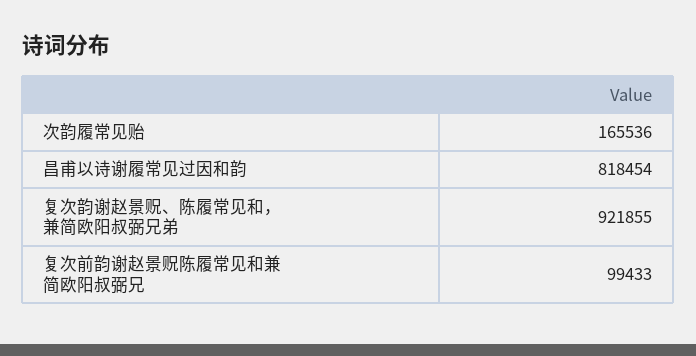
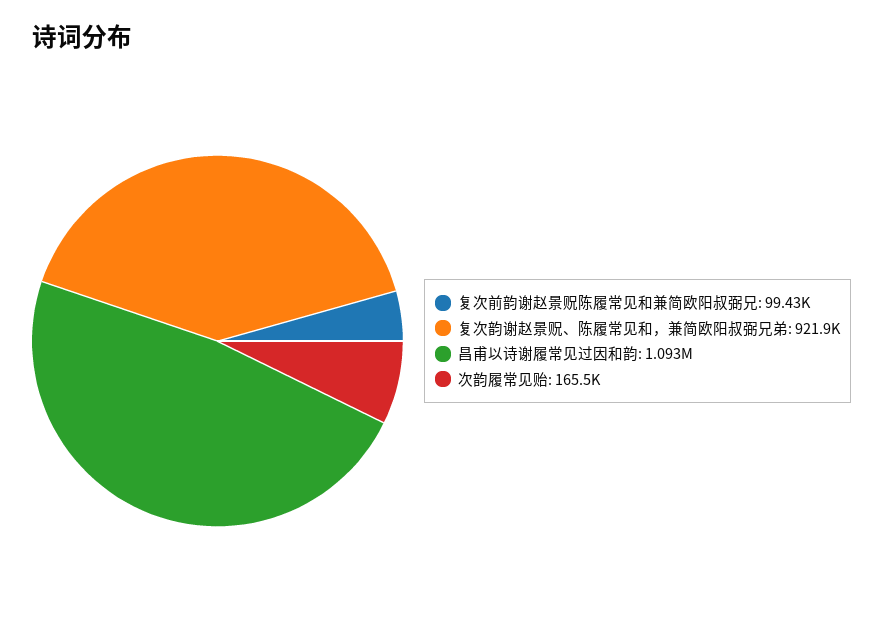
  {
    "次韵履常见贻": 165536,
-   "昌甫以诗谢履常见过因和韵": 818454,
+   "昌甫以诗谢履常见过因和韵": 1093000,
    "复次韵谢赵景贶、陈履常见和，兼简欧阳叔弼兄弟": 921855,
    "复次前韵谢赵景贶陈履常见和兼简欧阳叔弼兄": 99433
  }

